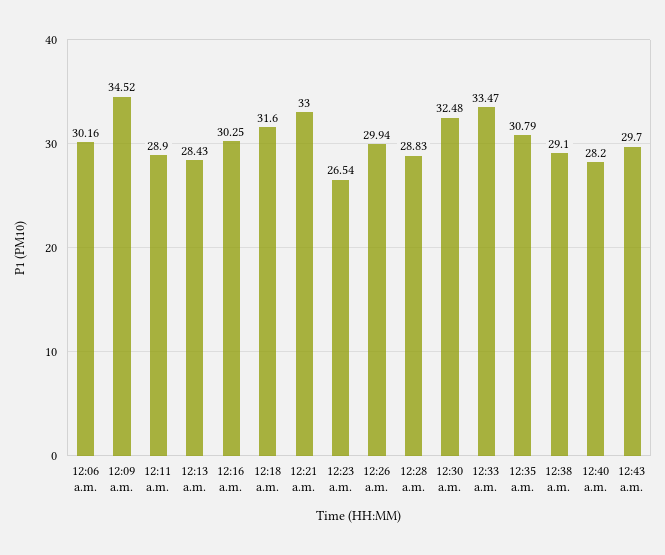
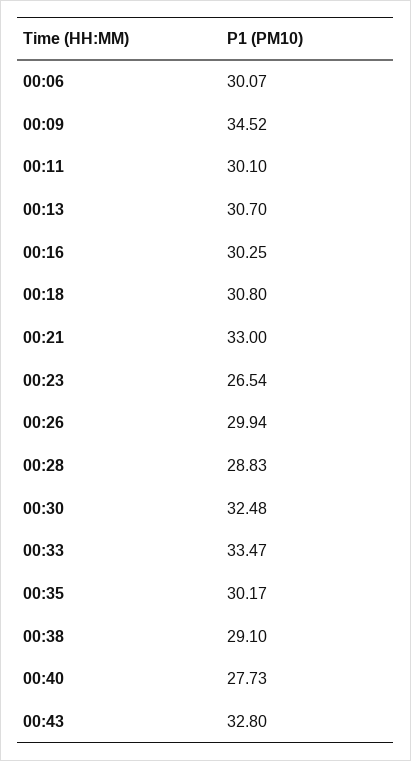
  {
-   "12:06 a.m.": 30.16,
+   "12:06 a.m.": 30.07,
    "12:09 a.m.": 34.52,
-   "12:11 a.m.": 28.9,
+   "12:11 a.m.": 30.1,
-   "12:13 a.m.": 28.43,
+   "12:13 a.m.": 30.7,
    "12:16 a.m.": 30.25,
-   "12:18 a.m.": 31.6,
+   "12:18 a.m.": 30.8,
    "12:21 a.m.": 33,
    "12:23 a.m.": 26.54,
    "12:26 a.m.": 29.94,
    "12:28 a.m.": 28.83,
    "12:30 a.m.": 32.48,
    "12:33 a.m.": 33.47,
-   "12:35 a.m.": 30.79,
+   "12:35 a.m.": 30.17,
    "12:38 a.m.": 29.1,
-   "12:40 a.m.": 28.2,
+   "12:40 a.m.": 27.73,
-   "12:43 a.m.": 29.7
+   "12:43 a.m.": 32.8
  }

